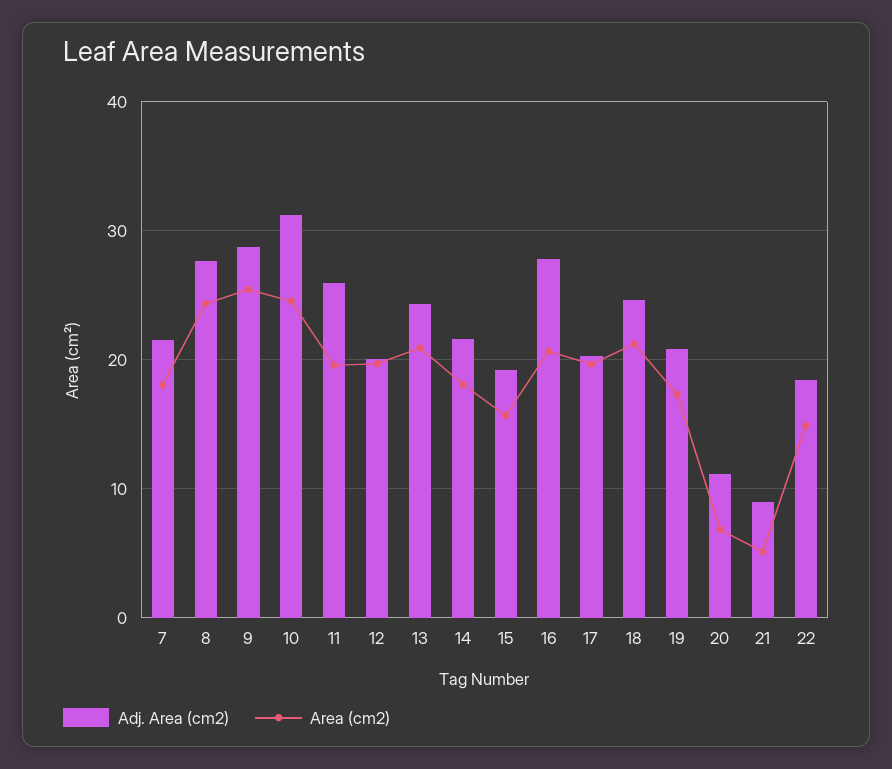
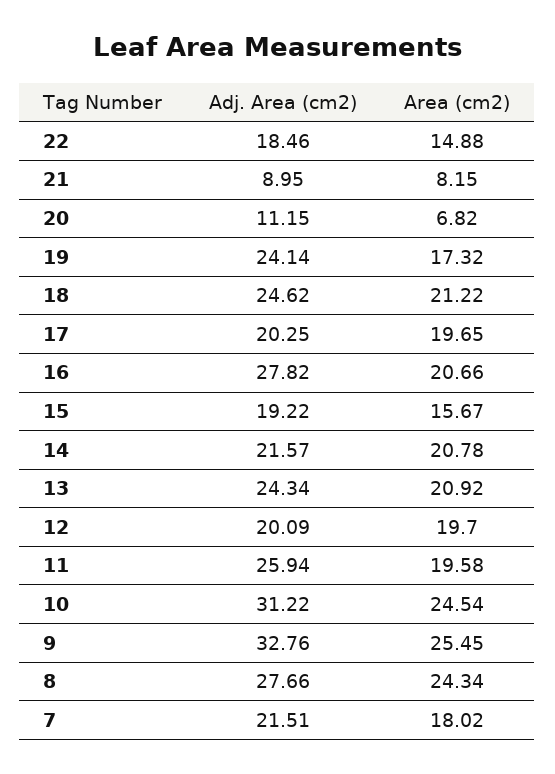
  {
    "Adj. Area (cm2)": {
      "7": 21.51,
      "8": 27.66,
-     "9": 29,
+     "9": 32.76,
      "10": 31.22,
      "11": 25.94,
      "12": 20.09,
      "13": 24.34,
      "14": 21.57,
      "15": 19.22,
      "16": 27.82,
      "17": 20.25,
      "18": 24.62,
-     "19": 21,
+     "19": 24.14,
      "20": 11.15,
      "21": 8.95,
      "22": 18.46
    },
    "Area (cm2)": {
      "7": 18.02,
      "8": 24.34,
      "9": 25.45,
      "10": 24.54,
      "11": 19.58,
      "12": 19.7,
      "13": 20.92,
-     "14": 18,
+     "14": 20.78,
      "15": 15.67,
      "16": 20.66,
      "17": 19.65,
      "18": 21.22,
      "19": 17.32,
      "20": 6.82,
-     "21": 5,
+     "21": 8.15,
      "22": 14.88
    }
  }

